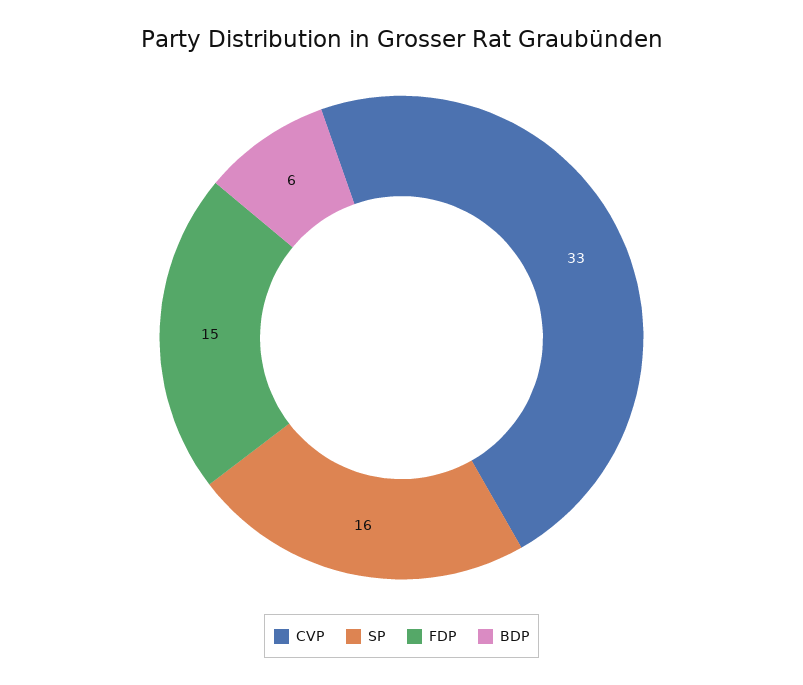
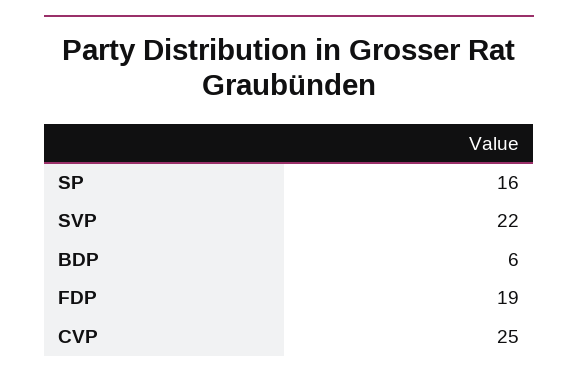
  {
-   "CVP": 33,
+   "CVP": 25,
    "SP": 16,
-   "FDP": 15,
+   "FDP": 19,
-   "BDP": 6
+   "BDP": 6,
+   "SVP": 22
  }

